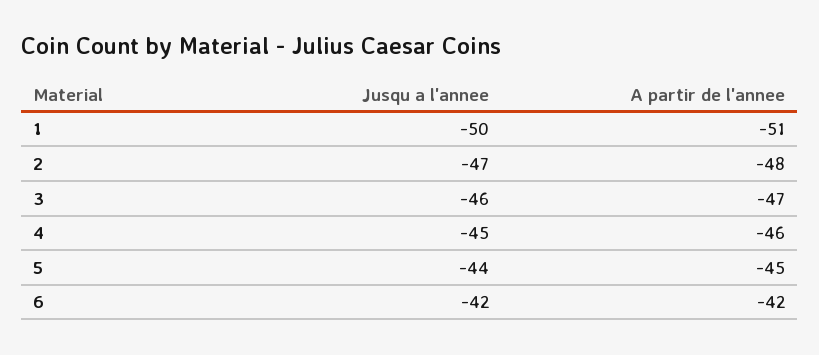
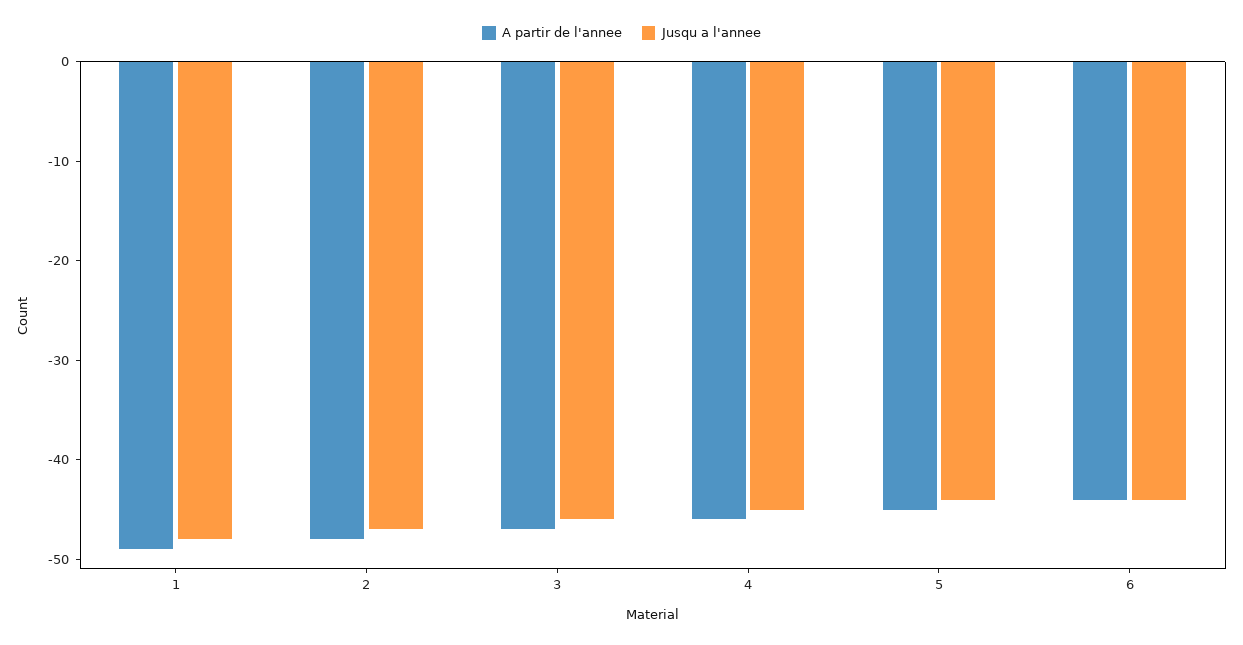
  {
    "Jusqu a l'annee": {
-     "1": -50,
+     "1": -48,
      "2": -47,
      "3": -46,
      "4": -45,
      "5": -44,
-     "6": -42
+     "6": -44
    },
    "A partir de l'annee": {
-     "1": -51,
+     "1": -49,
      "2": -48,
      "3": -47,
      "4": -46,
      "5": -45,
-     "6": -42
+     "6": -44
    }
  }

